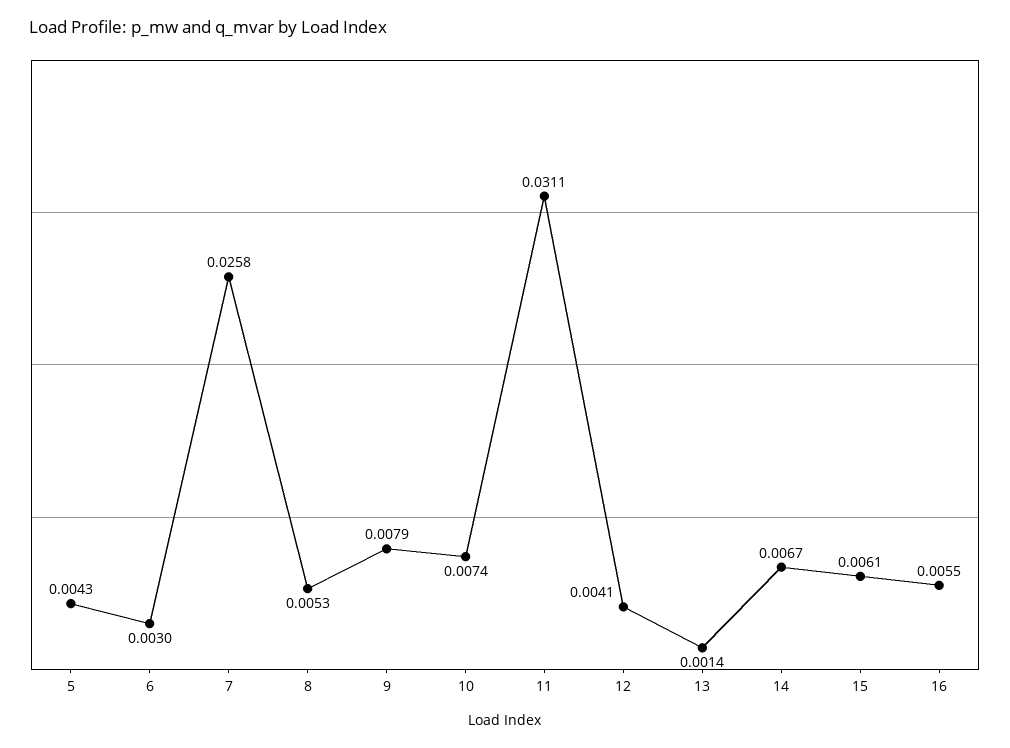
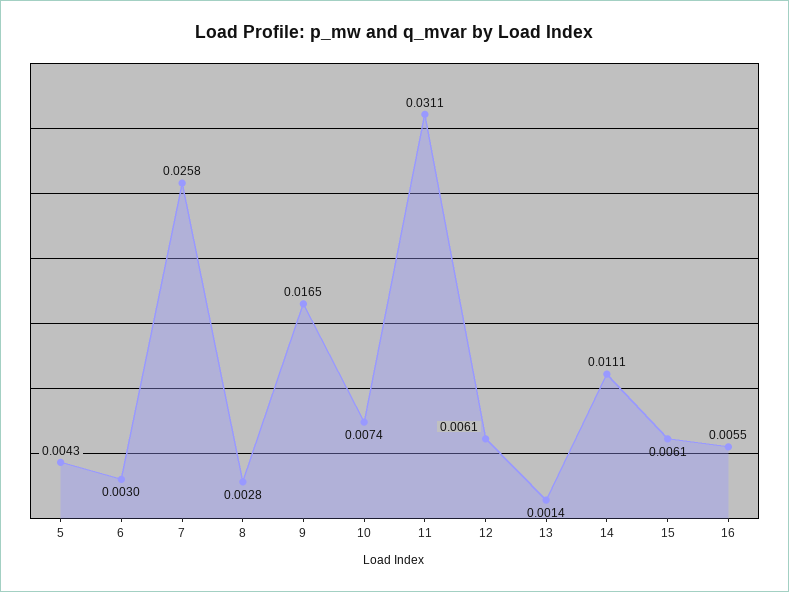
  {
    "5": 0.0043,
    "6": 0.003,
    "7": 0.0258,
-   "8": 0.0053,
+   "8": 0.0028,
-   "9": 0.0079,
+   "9": 0.0165,
    "10": 0.0074,
    "11": 0.0311,
-   "12": 0.0041,
+   "12": 0.0061,
    "13": 0.0014,
-   "14": 0.0067,
+   "14": 0.0111,
    "15": 0.0061,
    "16": 0.0055
  }

